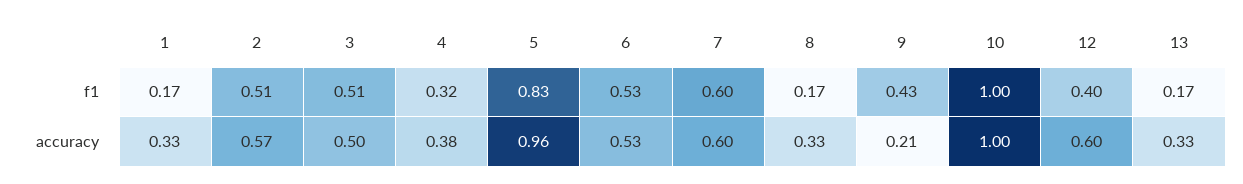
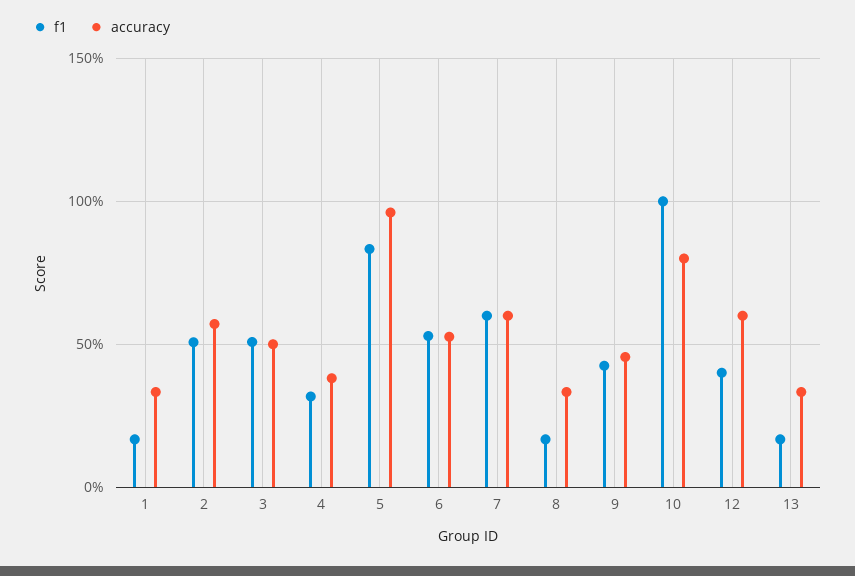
  {
    "f1": {
      "1": 0.17,
      "2": 0.51,
      "3": 0.51,
      "4": 0.32,
      "5": 0.83,
      "6": 0.53,
      "7": 0.6,
      "8": 0.17,
      "9": 0.43,
      "10": 1,
      "12": 0.4,
      "13": 0.17
    },
    "accuracy": {
      "1": 0.33,
      "2": 0.57,
      "3": 0.5,
      "4": 0.38,
      "5": 0.96,
      "6": 0.53,
      "7": 0.6,
      "8": 0.33,
-     "9": 0.21,
+     "9": 0.45,
-     "10": 1,
+     "10": 0.8,
      "12": 0.6,
      "13": 0.33
    }
  }

